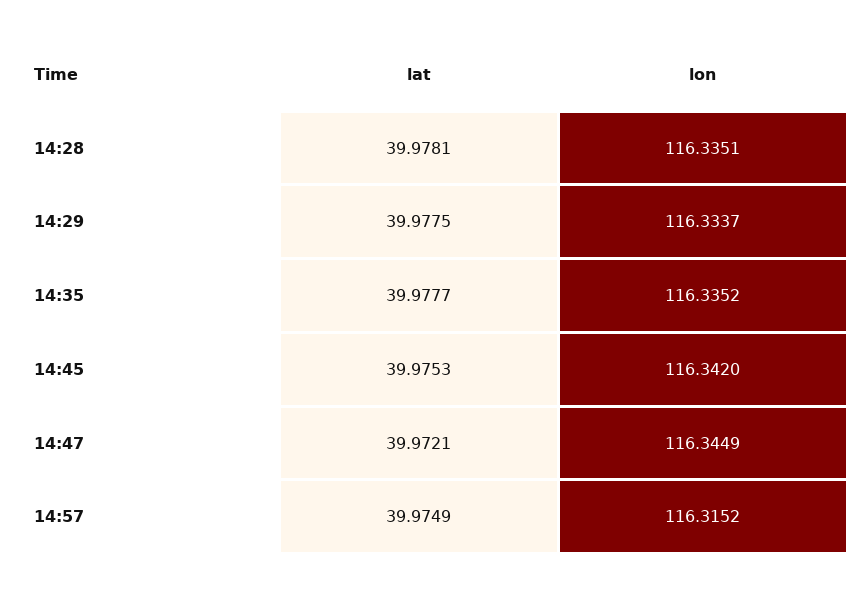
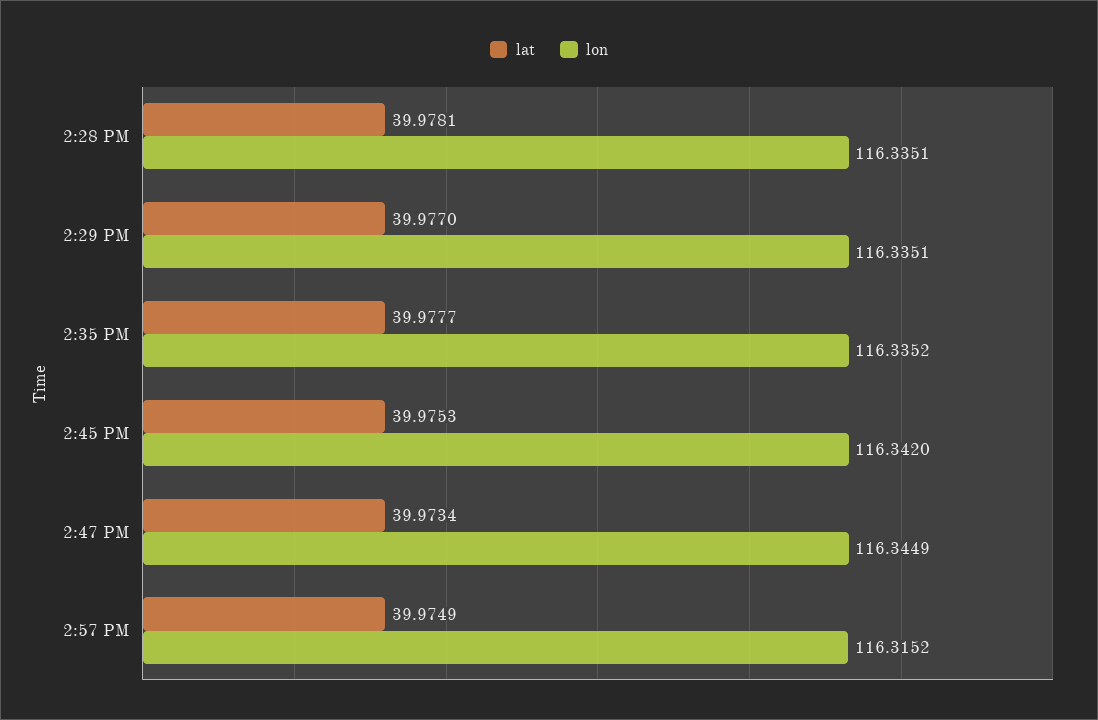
  {
    "lat": {
      "14:28": 39.9781,
-     "14:29": 39.9775,
+     "14:29": 39.977,
      "14:35": 39.9777,
      "14:45": 39.9753,
-     "14:47": 39.9721,
+     "14:47": 39.9734,
      "14:57": 39.9749
    },
    "lon": {
      "14:28": 116.3351,
-     "14:29": 116.3337,
+     "14:29": 116.3351,
      "14:35": 116.3352,
      "14:45": 116.342,
      "14:47": 116.3449,
      "14:57": 116.3152
    }
  }

